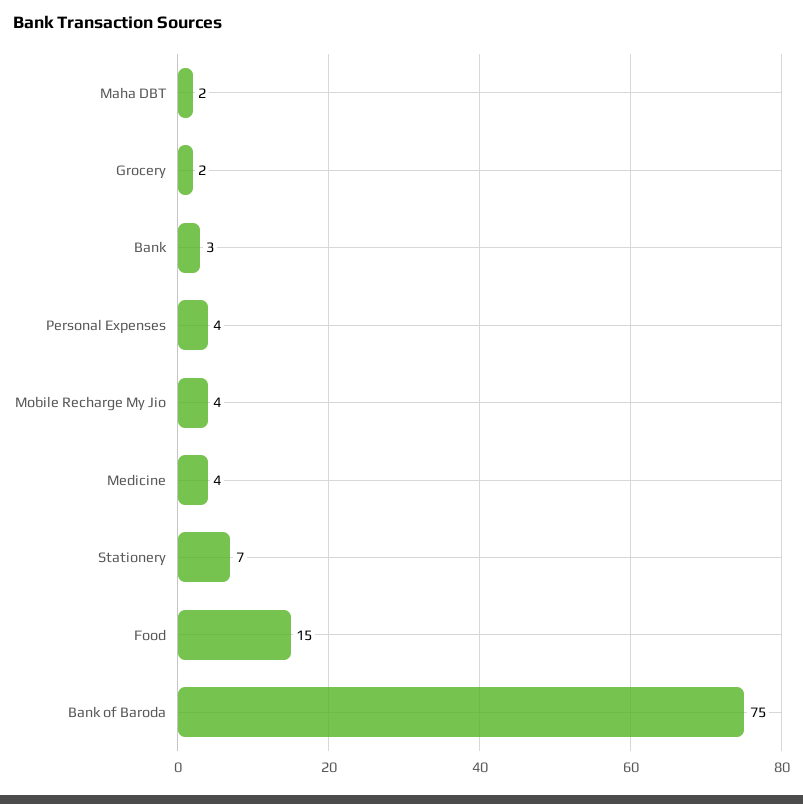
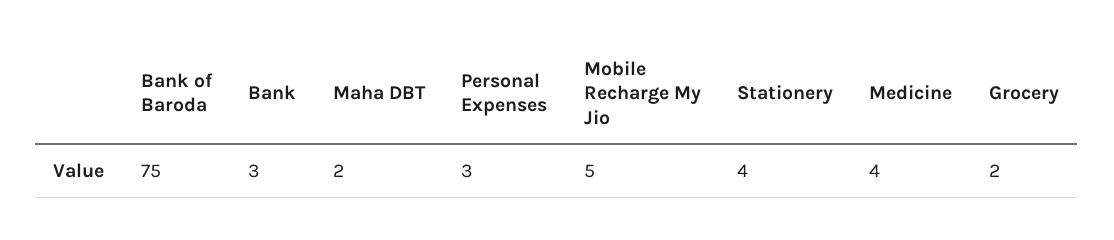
  {
    "Maha DBT": 2,
    "Grocery": 2,
    "Bank": 3,
-   "Personal Expenses": 4,
+   "Personal Expenses": 3,
-   "Mobile Recharge My Jio": 4,
+   "Mobile Recharge My Jio": 5,
    "Medicine": 4,
-   "Stationery": 7,
+   "Stationery": 4,
-   "Food": 15,
    "Bank of Baroda": 75
  }

